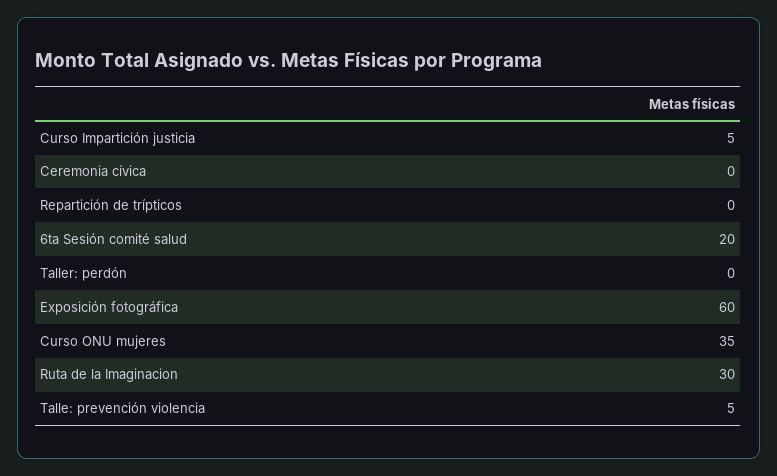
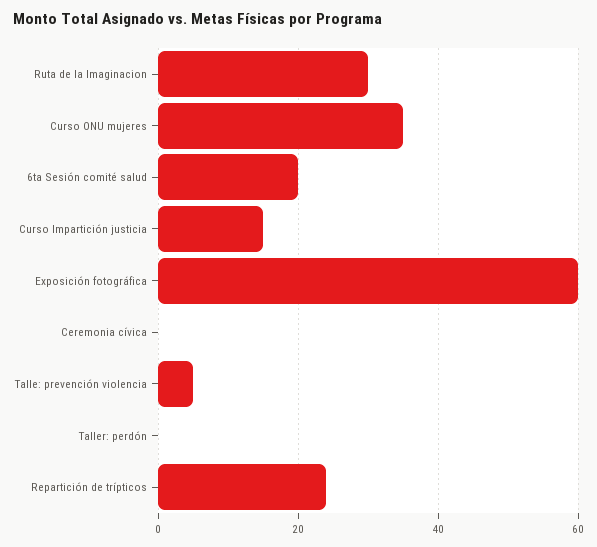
  {
-   "Curso Impartición justicia": 5,
+   "Curso Impartición justicia": 15,
    "Ceremonia cívica": 0,
-   "Repartición de trípticos": 0,
+   "Repartición de trípticos": 25,
    "6ta Sesión comité salud": 20,
    "Taller: perdón": 0,
    "Exposición fotográfica": 60,
    "Curso ONU mujeres": 35,
    "Ruta de la Imaginacion": 30,
    "Talle: prevención violencia": 5
  }

